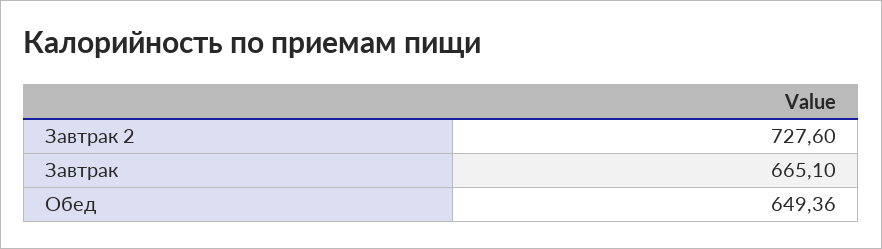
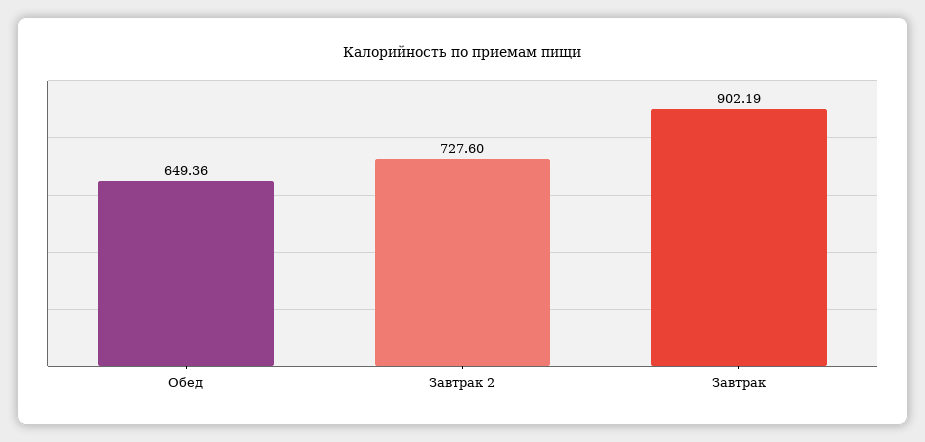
  {
    "Завтрак 2": 727.6,
-   "Завтрак": 665.1,
+   "Завтрак": 902.19,
    "Обед": 649.36
  }

